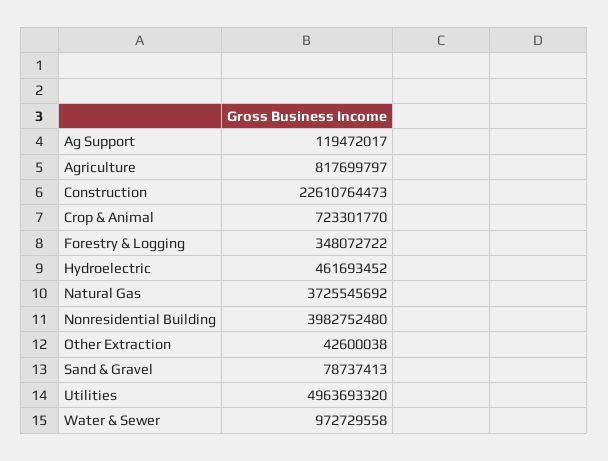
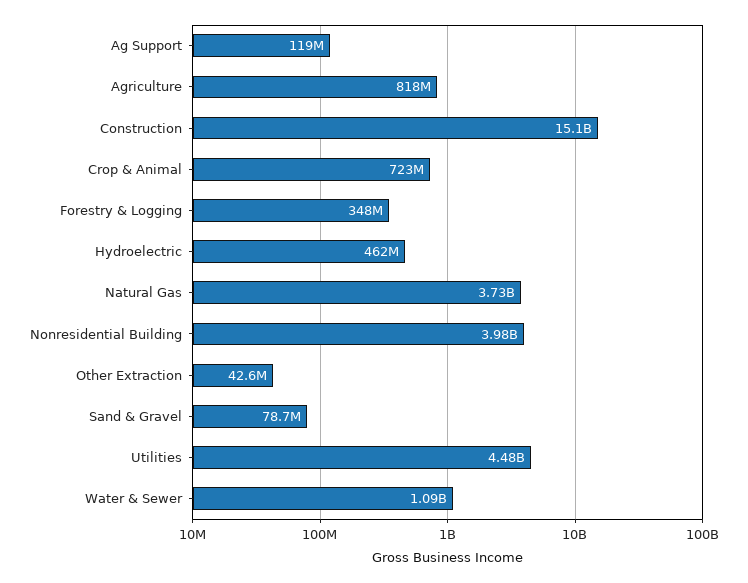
  {
    "Ag Support": 119472017,
    "Agriculture": 817699797,
-   "Construction": 22610764473,
+   "Construction": 15100000000,
    "Crop & Animal": 723301770,
    "Forestry & Logging": 348072722,
    "Hydroelectric": 461693452,
    "Natural Gas": 3725545692,
    "Nonresidential Building": 3982752480,
    "Other Extraction": 42600038,
    "Sand & Gravel": 78737413,
-   "Utilities": 4963693320,
+   "Utilities": 4480000000,
-   "Water & Sewer": 972729558
+   "Water & Sewer": 1090000000
  }

